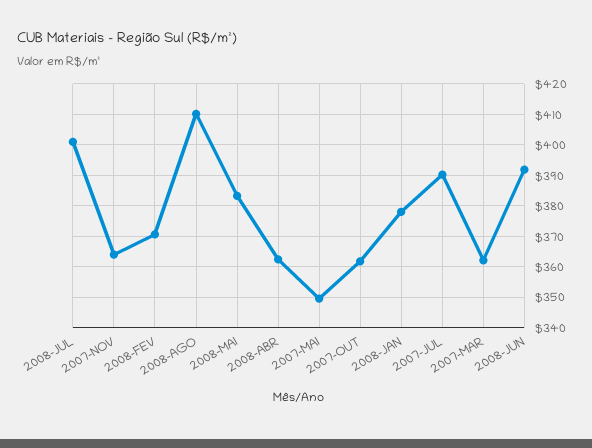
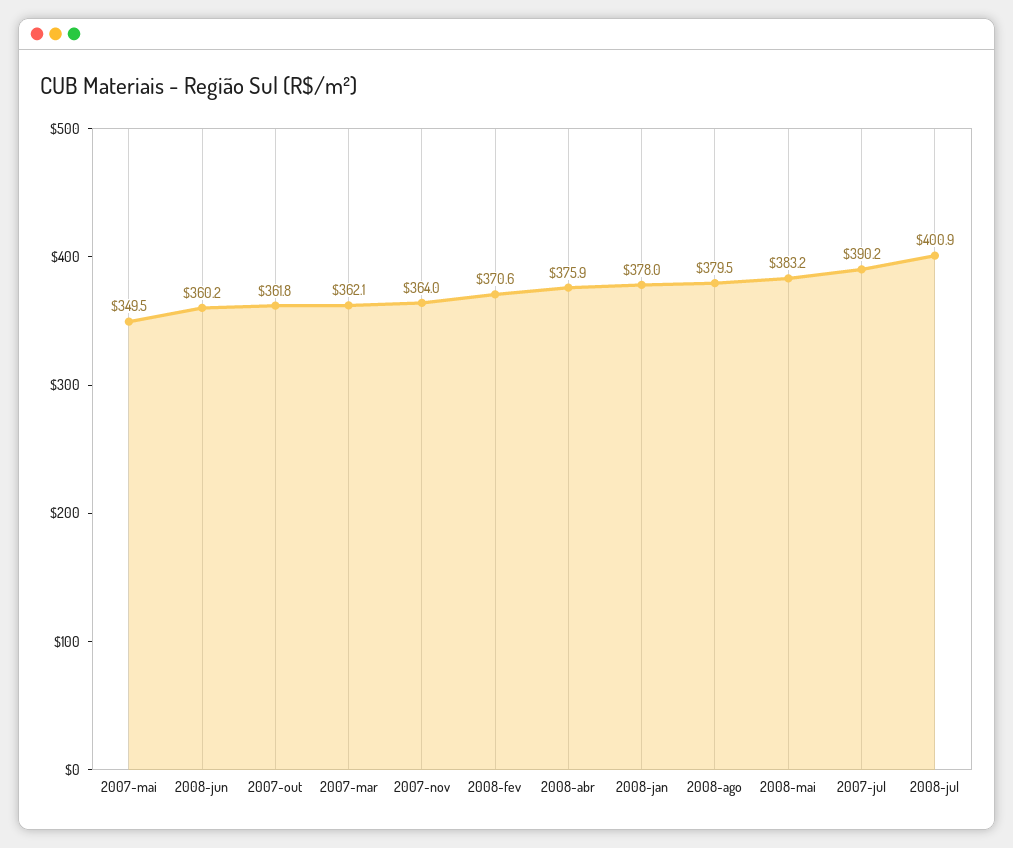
  {
    "2008-JUL": 400.9,
    "2007-NOV": 364,
    "2008-FEV": 370.6,
-   "2008-AGO": 410,
+   "2008-AGO": 379.5,
    "2008-MAI": 383.2,
-   "2008-ABR": 362,
+   "2008-ABR": 375.9,
    "2007-MAI": 349.5,
    "2007-OUT": 361.8,
    "2008-JAN": 378,
    "2007-JUL": 390.2,
    "2007-MAR": 362.1,
-   "2008-JUN": 392
+   "2008-JUN": 360.2
  }

